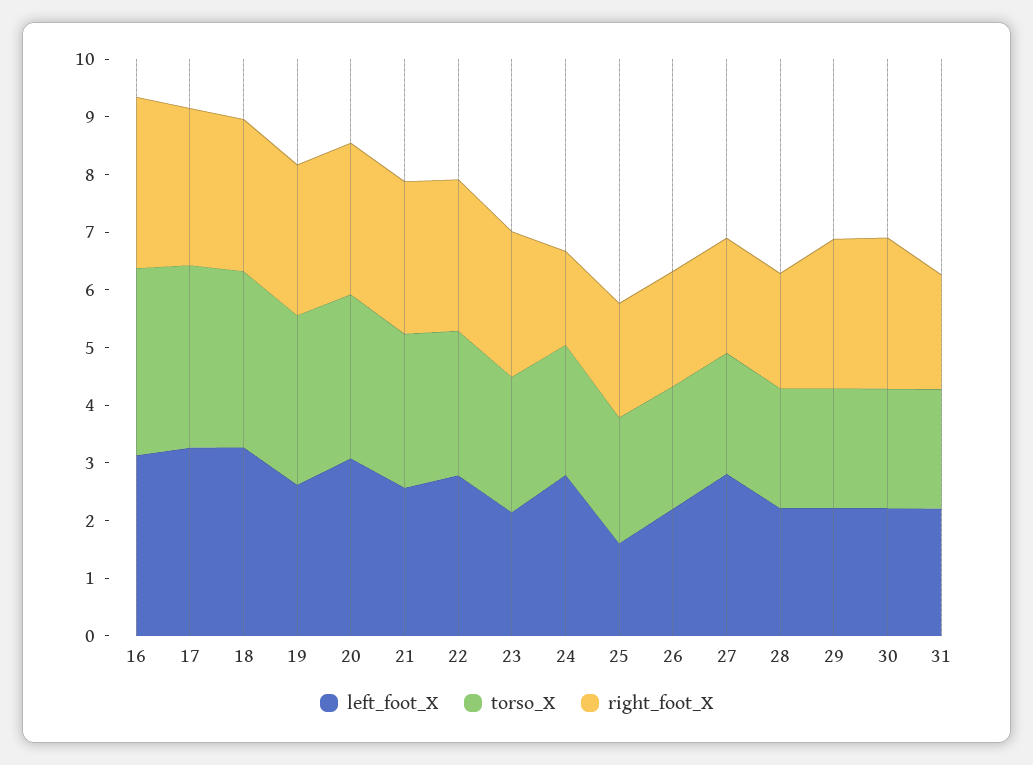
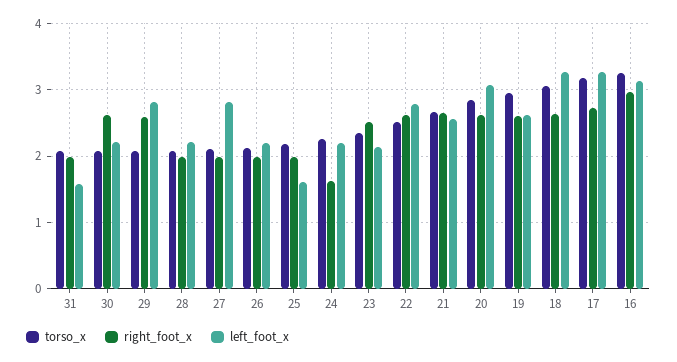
  {
    "left_foot_X": {
      "16": 3.1,
      "17": 3.3,
      "18": 3.3,
      "19": 2.6,
      "20": 3.1,
      "21": 2.6,
      "22": 2.8,
      "23": 2.1,
-     "24": 2.8,
+     "24": 2.2,
      "25": 1.6,
      "26": 2.2,
      "27": 2.8,
      "28": 2.2,
-     "29": 2.2,
+     "29": 2.8,
      "30": 2.2,
-     "31": 2.2
+     "31": 1.6
    },
    "torso_X": {
      "16": 3.3,
      "17": 3.2,
      "18": 3.1,
      "19": 2.9,
      "20": 2.8,
      "21": 2.7,
      "22": 2.5,
      "23": 2.4,
      "24": 2.3,
      "25": 2.2,
      "26": 2.1,
      "27": 2.1,
      "28": 2.1,
      "29": 2.1,
      "30": 2.1,
      "31": 2.1
    },
    "right_foot_X": {
      "16": 3,
      "17": 2.7,
      "18": 2.6,
      "19": 2.6,
      "20": 2.6,
      "21": 2.6,
      "22": 2.6,
      "23": 2.5,
      "24": 1.6,
      "25": 2,
      "26": 2,
      "27": 2,
      "28": 2,
      "29": 2.6,
      "30": 2.6,
      "31": 2
    }
  }

